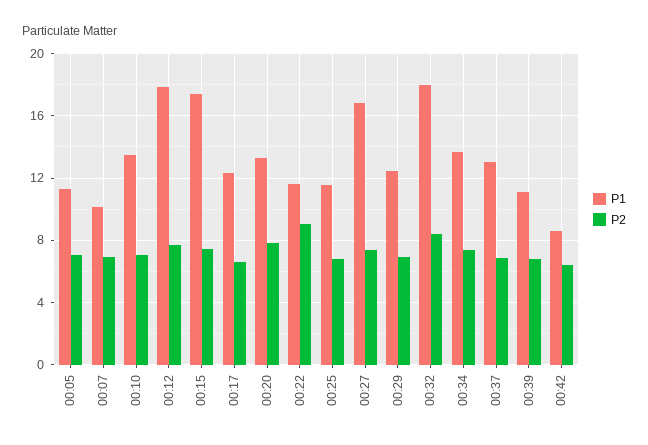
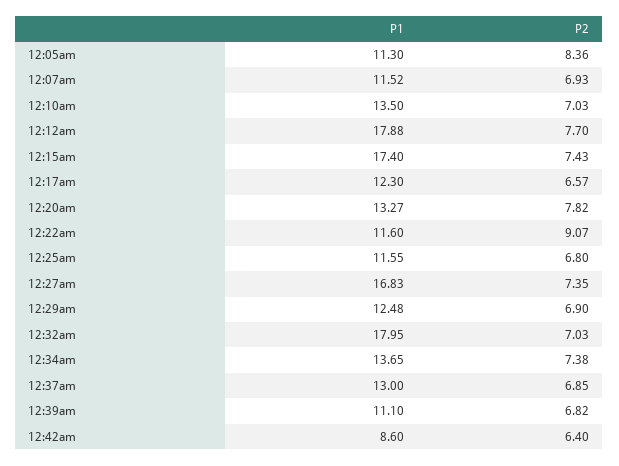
  {
    "P1": {
      "00:05": 11.3,
-     "00:07": 10,
+     "00:07": 11.52,
      "00:10": 13.5,
      "00:12": 17.88,
      "00:15": 17.4,
      "00:17": 12.3,
      "00:20": 13.27,
      "00:22": 11.6,
      "00:25": 11.55,
      "00:27": 16.83,
      "00:29": 12.48,
      "00:32": 17.95,
      "00:34": 13.65,
      "00:37": 13,
      "00:39": 11.1,
      "00:42": 8.6
    },
    "P2": {
-     "00:05": 7,
+     "00:05": 8.36,
      "00:07": 6.93,
      "00:10": 7.03,
      "00:12": 7.7,
      "00:15": 7.43,
      "00:17": 6.57,
      "00:20": 7.82,
      "00:22": 9.07,
      "00:25": 6.8,
      "00:27": 7.35,
      "00:29": 6.9,
-     "00:32": 8.5,
+     "00:32": 7.03,
      "00:34": 7.38,
      "00:37": 6.85,
      "00:39": 6.82,
      "00:42": 6.4
    }
  }

